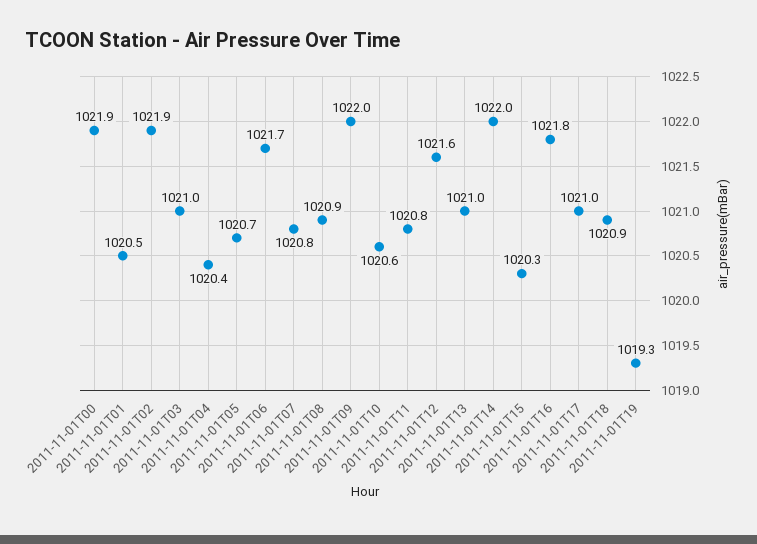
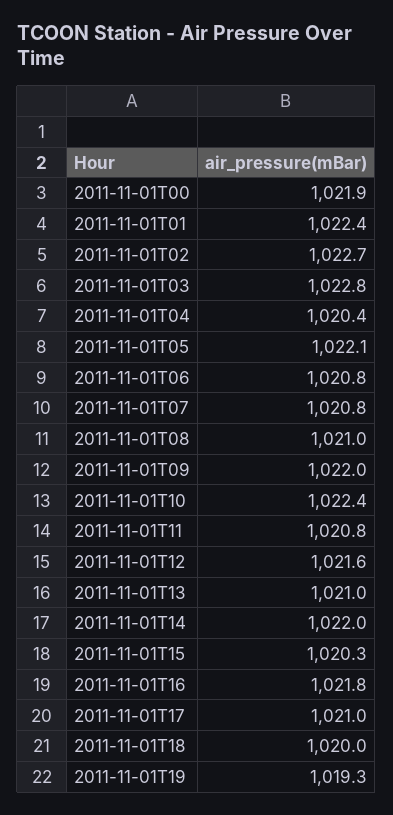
  {
    "2011-11-01T00": 1021.9,
-   "2011-11-01T01": 1020.5,
+   "2011-11-01T01": 1022.4,
-   "2011-11-01T02": 1021.9,
+   "2011-11-01T02": 1022.7,
-   "2011-11-01T03": 1021,
+   "2011-11-01T03": 1022.8,
    "2011-11-01T04": 1020.4,
-   "2011-11-01T05": 1020.7,
+   "2011-11-01T05": 1022.1,
-   "2011-11-01T06": 1021.7,
+   "2011-11-01T06": 1020.8,
    "2011-11-01T07": 1020.8,
-   "2011-11-01T08": 1020.9,
+   "2011-11-01T08": 1021,
    "2011-11-01T09": 1022,
-   "2011-11-01T10": 1020.6,
+   "2011-11-01T10": 1022.4,
    "2011-11-01T11": 1020.8,
    "2011-11-01T12": 1021.6,
    "2011-11-01T13": 1021,
    "2011-11-01T14": 1022,
    "2011-11-01T15": 1020.3,
    "2011-11-01T16": 1021.8,
    "2011-11-01T17": 1021,
-   "2011-11-01T18": 1020.9,
+   "2011-11-01T18": 1020,
    "2011-11-01T19": 1019.3
  }

